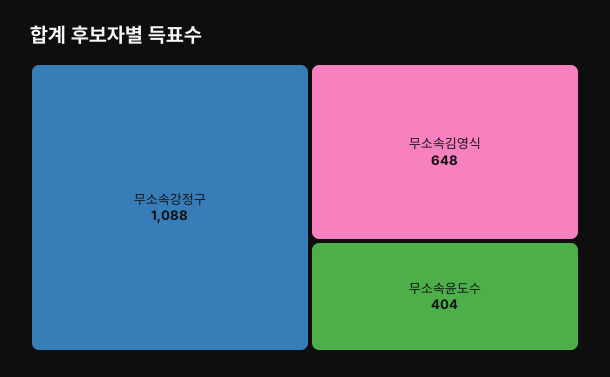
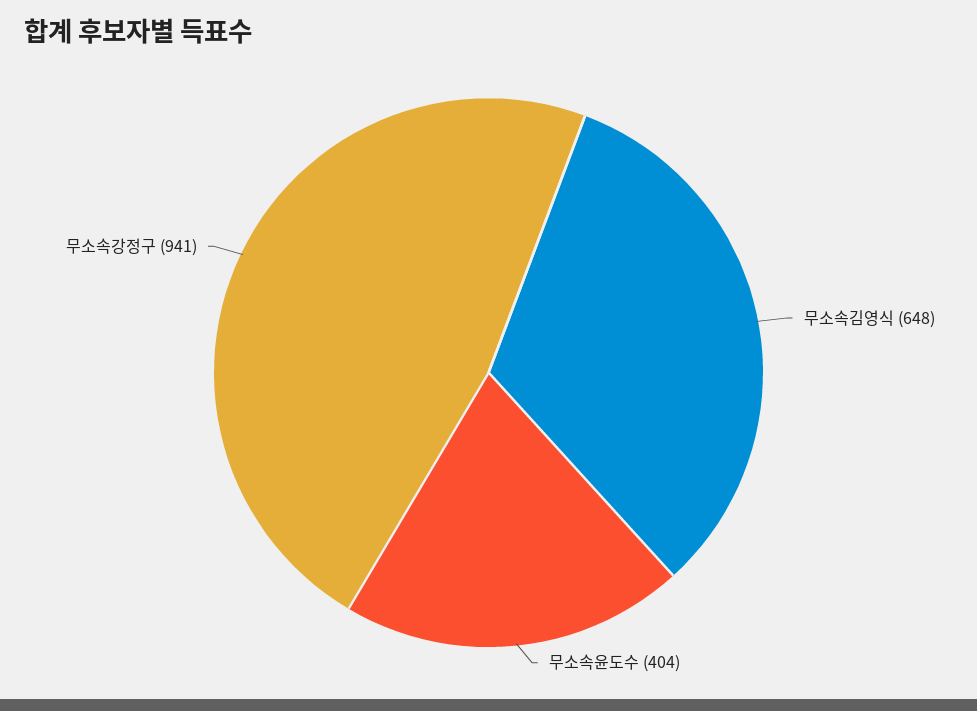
  {
-   "무소속강정구": 1088,
+   "무소속강정구": 941,
    "무소속김영식": 648,
    "무소속윤도수": 404
  }

